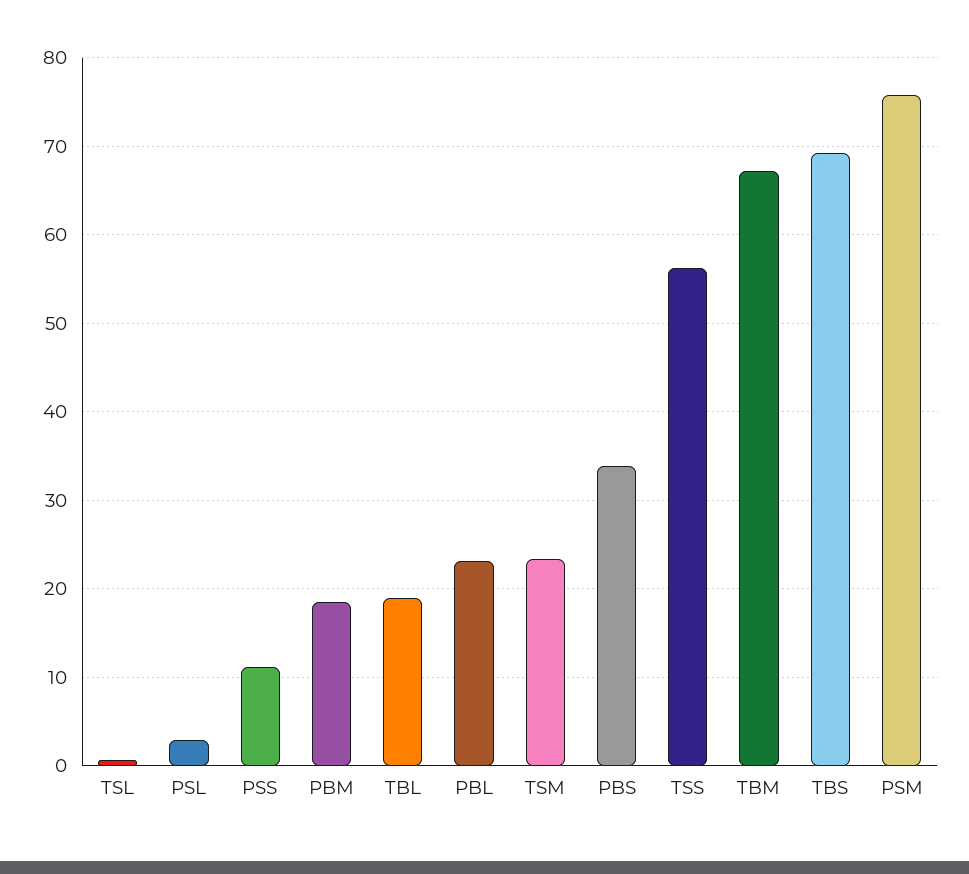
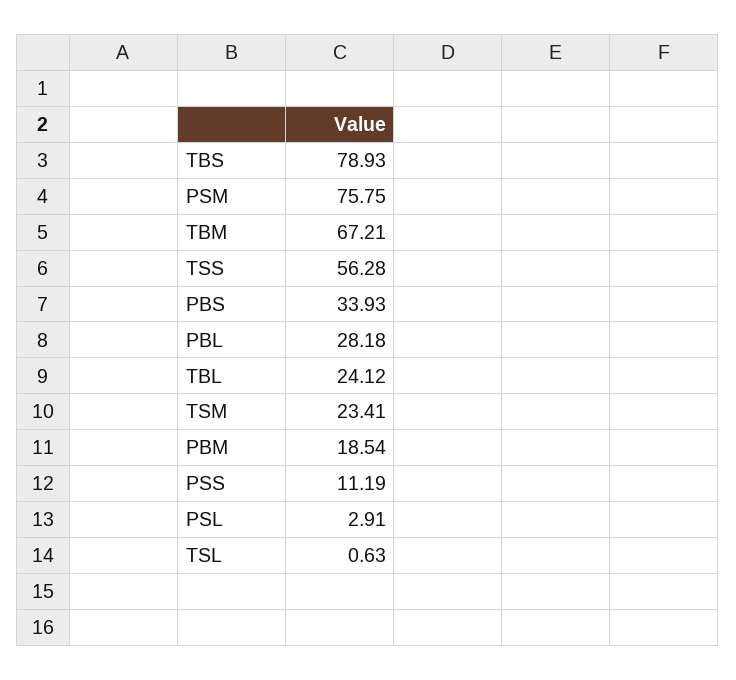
  {
    "TSL": 0.63,
    "PSL": 2.91,
    "PSS": 11.19,
    "PBM": 18.54,
-   "TBL": 19,
+   "TBL": 24.12,
-   "PBL": 23,
+   "PBL": 28.18,
    "TSM": 23.41,
    "PBS": 33.93,
    "TSS": 56.28,
    "TBM": 67.21,
-   "TBS": 69,
+   "TBS": 78.93,
    "PSM": 75.75
  }

